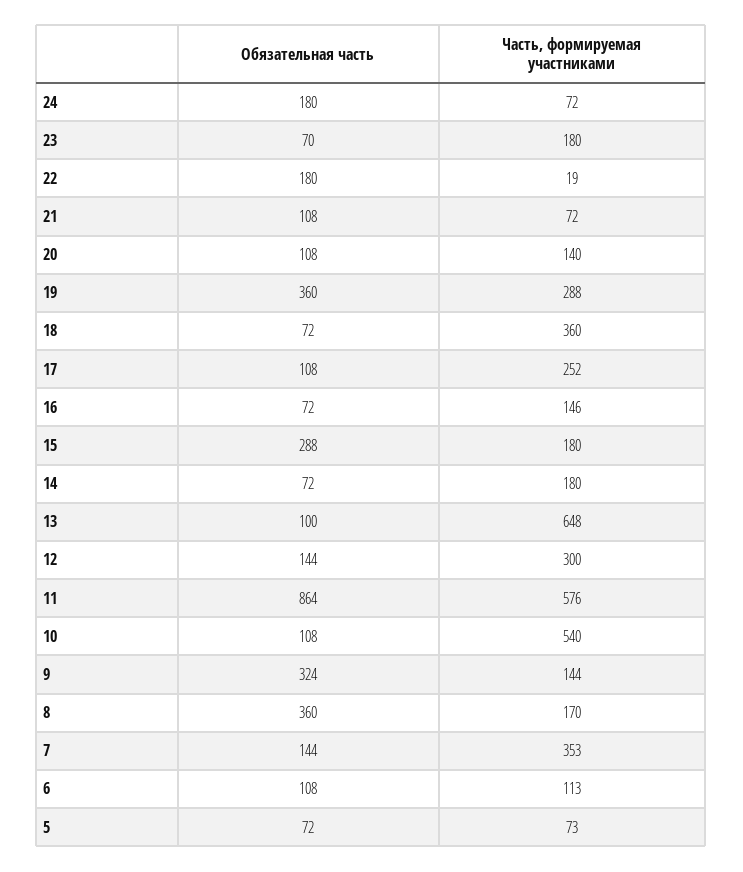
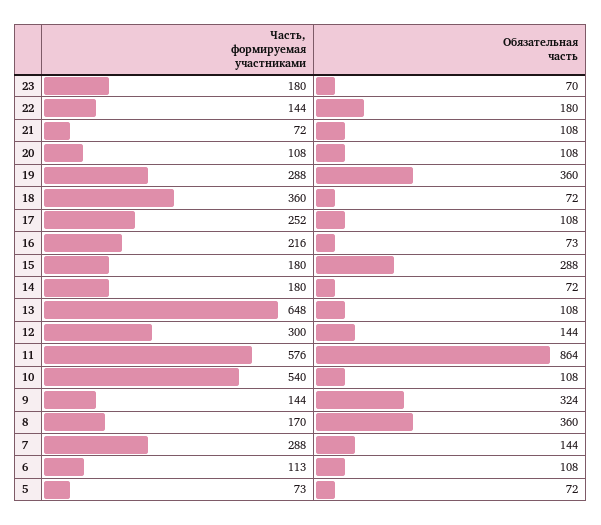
  {
    "Обязательная часть": {
-     "24": 180,
      "23": 70,
      "22": 180,
      "21": 108,
      "20": 108,
      "19": 360,
      "18": 72,
      "17": 108,
-     "16": 72,
+     "16": 73,
      "15": 288,
      "14": 72,
-     "13": 100,
+     "13": 108,
      "12": 144,
      "11": 864,
      "10": 108,
      "9": 324,
      "8": 360,
      "7": 144,
      "6": 108,
      "5": 72
    },
    "Часть, формируемая участниками": {
-     "24": 72,
      "23": 180,
-     "22": 19,
+     "22": 144,
      "21": 72,
-     "20": 140,
+     "20": 108,
      "19": 288,
      "18": 360,
      "17": 252,
-     "16": 146,
+     "16": 216,
      "15": 180,
      "14": 180,
      "13": 648,
      "12": 300,
      "11": 576,
      "10": 540,
      "9": 144,
      "8": 170,
-     "7": 353,
+     "7": 288,
      "6": 113,
      "5": 73
    }
  }

